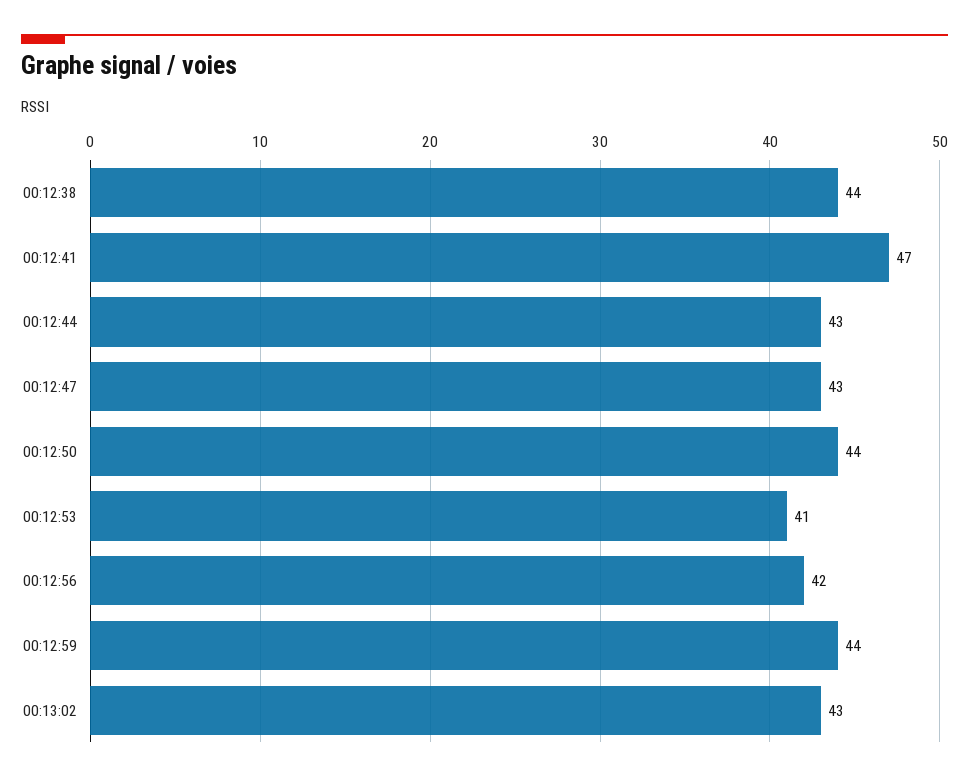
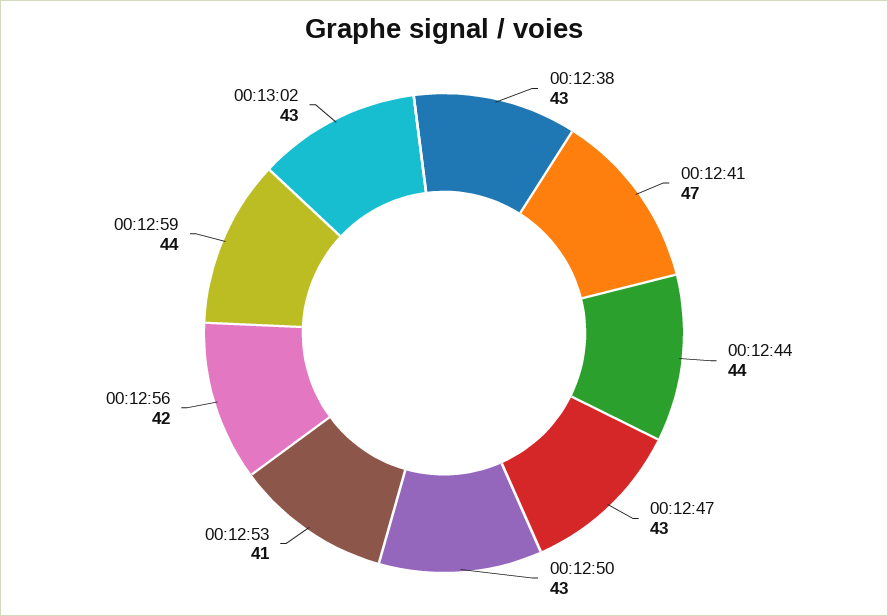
  {
-   "00:12:38": 44,
+   "00:12:38": 43,
    "00:12:41": 47,
-   "00:12:44": 43,
+   "00:12:44": 44,
    "00:12:47": 43,
-   "00:12:50": 44,
+   "00:12:50": 43,
    "00:12:53": 41,
    "00:12:56": 42,
    "00:12:59": 44,
    "00:13:02": 43
  }

